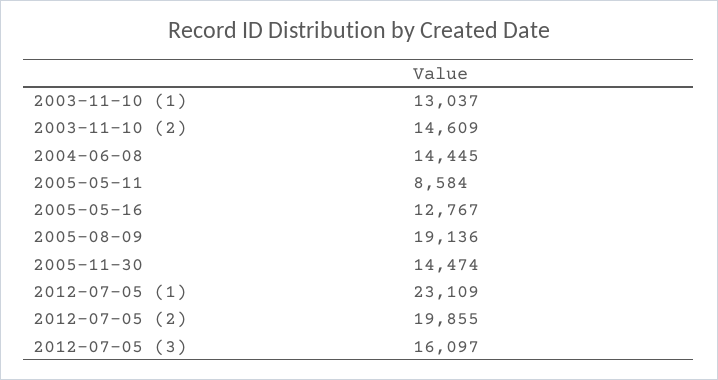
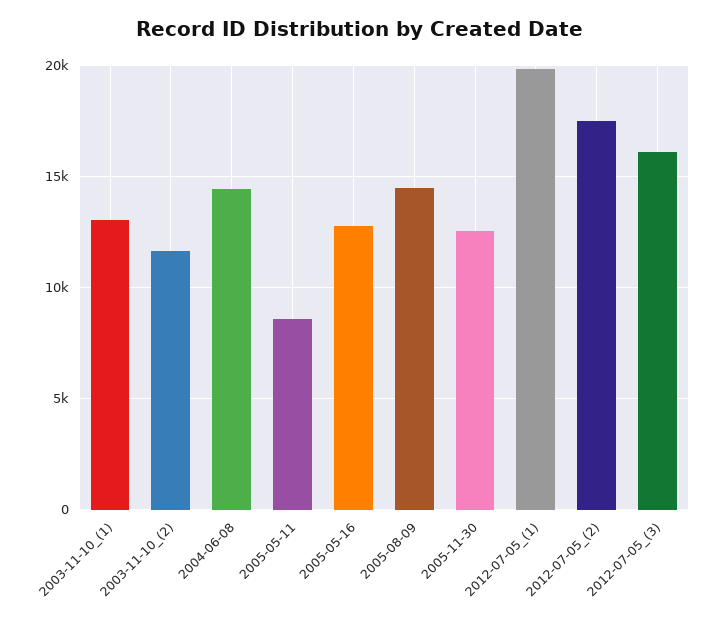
  {
    "2003-11-10 (1)": 13037,
-   "2003-11-10 (2)": 14609,
+   "2003-11-10 (2)": 11500,
    "2004-06-08": 14445,
    "2005-05-11": 8584,
    "2005-05-16": 12767,
-   "2005-08-09": 19136,
+   "2005-08-09": 14500,
-   "2005-11-30": 14474,
+   "2005-11-30": 12500,
-   "2012-07-05 (1)": 23109,
+   "2012-07-05 (1)": 20000,
-   "2012-07-05 (2)": 19855,
+   "2012-07-05 (2)": 17500,
    "2012-07-05 (3)": 16097
  }

